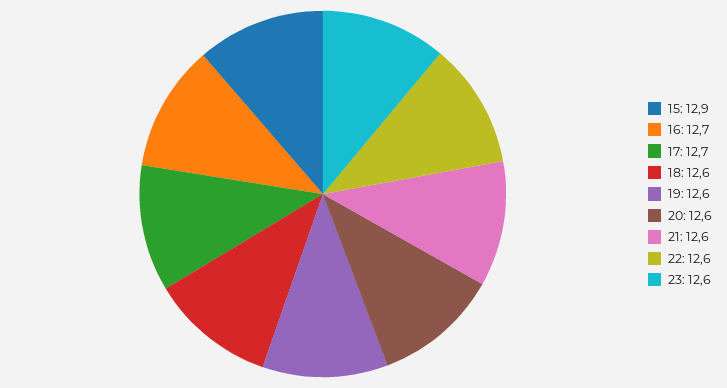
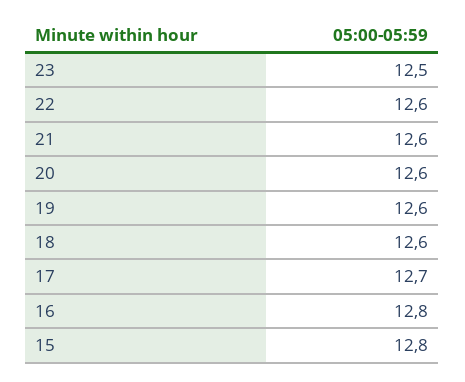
  {
-   "15": 12.9,
+   "15": 12.8,
-   "16": 12.7,
+   "16": 12.8,
    "17": 12.7,
    "18": 12.6,
    "19": 12.6,
    "20": 12.6,
    "21": 12.6,
    "22": 12.6,
-   "23": 12.6
+   "23": 12.5
  }

